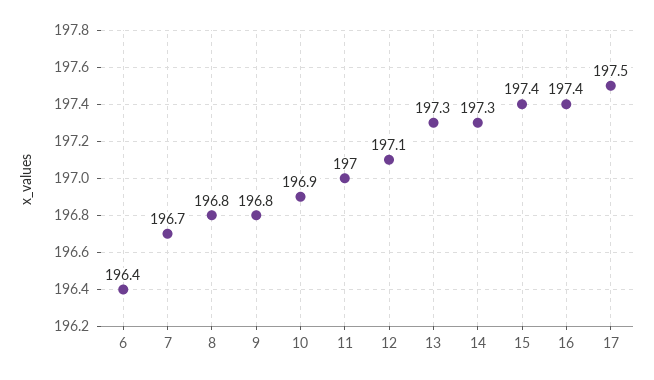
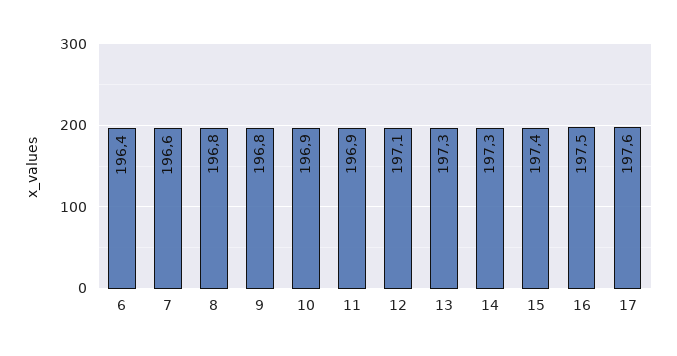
  {
    "6": 196.4,
-   "7": 196.7,
+   "7": 196.6,
    "8": 196.8,
    "9": 196.8,
    "10": 196.9,
-   "11": 197,
+   "11": 196.9,
    "12": 197.1,
    "13": 197.3,
    "14": 197.3,
    "15": 197.4,
-   "16": 197.4,
+   "16": 197.5,
-   "17": 197.5
+   "17": 197.6
  }

